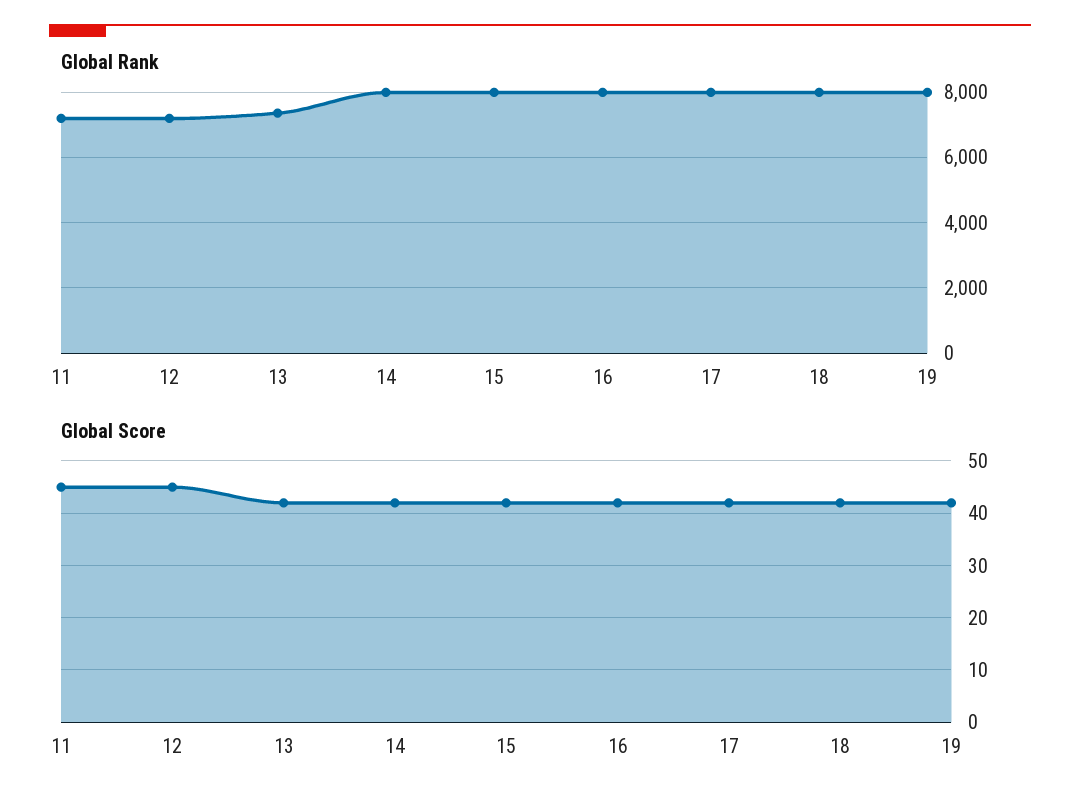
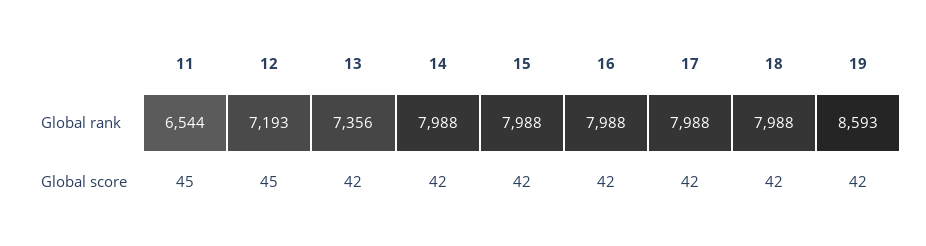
  {
    "Global Rank": {
-     "11": 7200,
+     "11": 6544,
      "12": 7193,
      "13": 7356,
      "14": 7988,
      "15": 7988,
      "16": 7988,
      "17": 7988,
      "18": 7988,
-     "19": 8000
+     "19": 8593
    },
    "Global Score": {
      "11": 45,
      "12": 45,
      "13": 42,
      "14": 42,
      "15": 42,
      "16": 42,
      "17": 42,
      "18": 42,
      "19": 42
    }
  }

